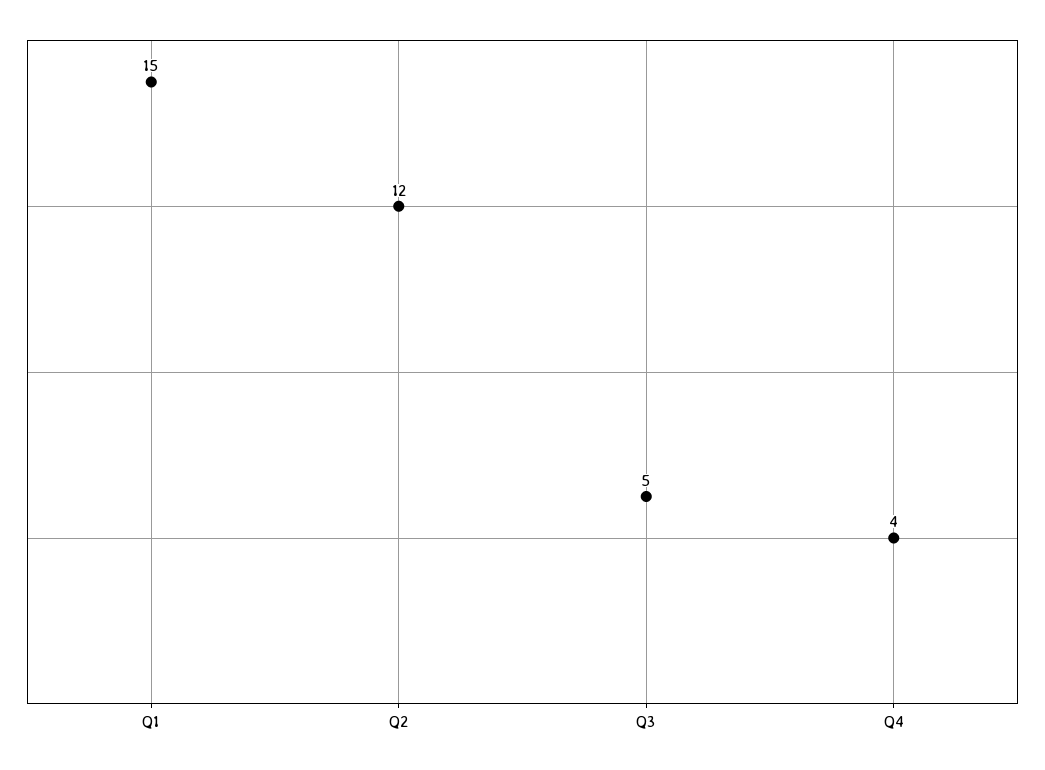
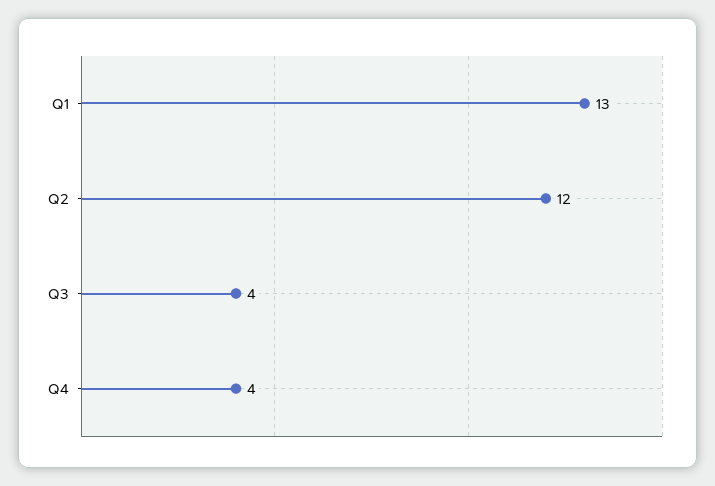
  {
-   "Q1": 15,
+   "Q1": 13,
    "Q2": 12,
-   "Q3": 5,
+   "Q3": 4,
    "Q4": 4
  }

